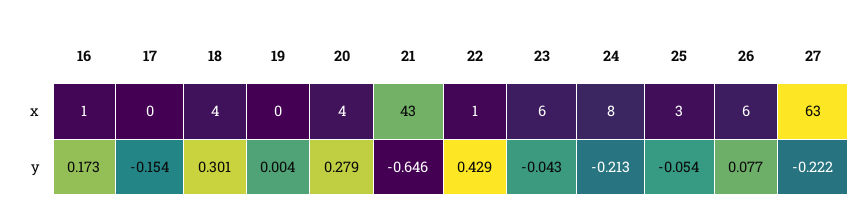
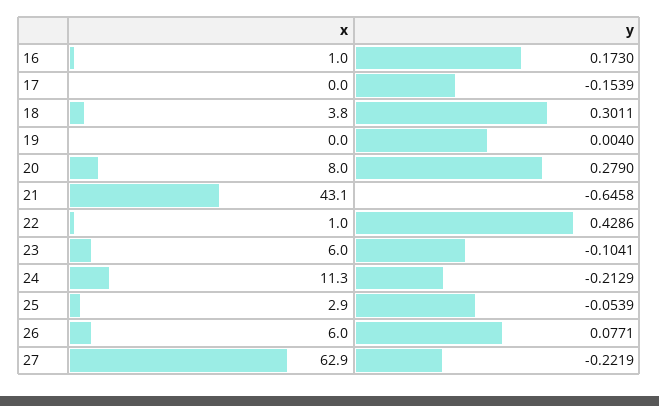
  {
    "16": {
      "x": 1,
      "y": 0.173
    },
    "17": {
      "x": 0,
      "y": -0.1539
    },
    "18": {
      "x": 3.8,
      "y": 0.3011
    },
    "19": {
      "x": 0,
      "y": 0.004
    },
    "20": {
-     "x": 4,
+     "x": 8,
      "y": 0.279
    },
    "21": {
      "x": 43.1,
      "y": -0.6458
    },
    "22": {
      "x": 1,
      "y": 0.4286
    },
    "23": {
      "x": 6,
-     "y": -0.043
+     "y": -0.1041
    },
    "24": {
-     "x": 8,
+     "x": 11.3,
      "y": -0.2129
    },
    "25": {
      "x": 2.9,
      "y": -0.0539
    },
    "26": {
      "x": 6,
      "y": 0.0771
    },
    "27": {
      "x": 62.9,
      "y": -0.2219
    }
  }

